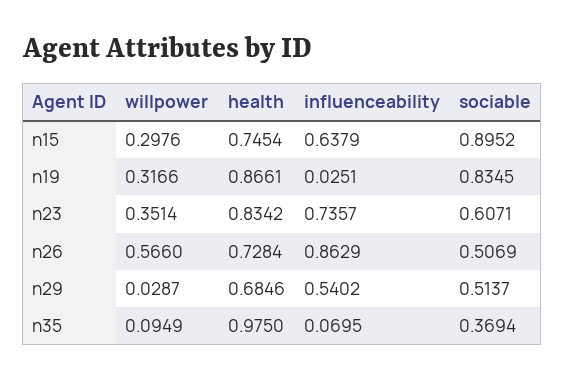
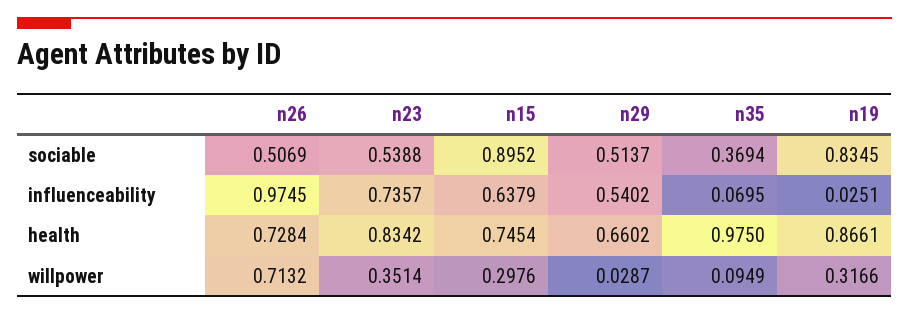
  {
    "willpower": {
      "n15": 0.2976,
      "n19": 0.3166,
      "n23": 0.3514,
-     "n26": 0.566,
+     "n26": 0.7132,
      "n29": 0.0287,
      "n35": 0.0949
    },
    "health": {
      "n15": 0.7454,
      "n19": 0.8661,
      "n23": 0.8342,
      "n26": 0.7284,
-     "n29": 0.6846,
+     "n29": 0.6602,
      "n35": 0.975
    },
    "influenceability": {
      "n15": 0.6379,
      "n19": 0.0251,
      "n23": 0.7357,
-     "n26": 0.8629,
+     "n26": 0.9745,
      "n29": 0.5402,
      "n35": 0.0695
    },
    "sociable": {
      "n15": 0.8952,
      "n19": 0.8345,
-     "n23": 0.6071,
+     "n23": 0.5388,
      "n26": 0.5069,
      "n29": 0.5137,
      "n35": 0.3694
    }
  }

